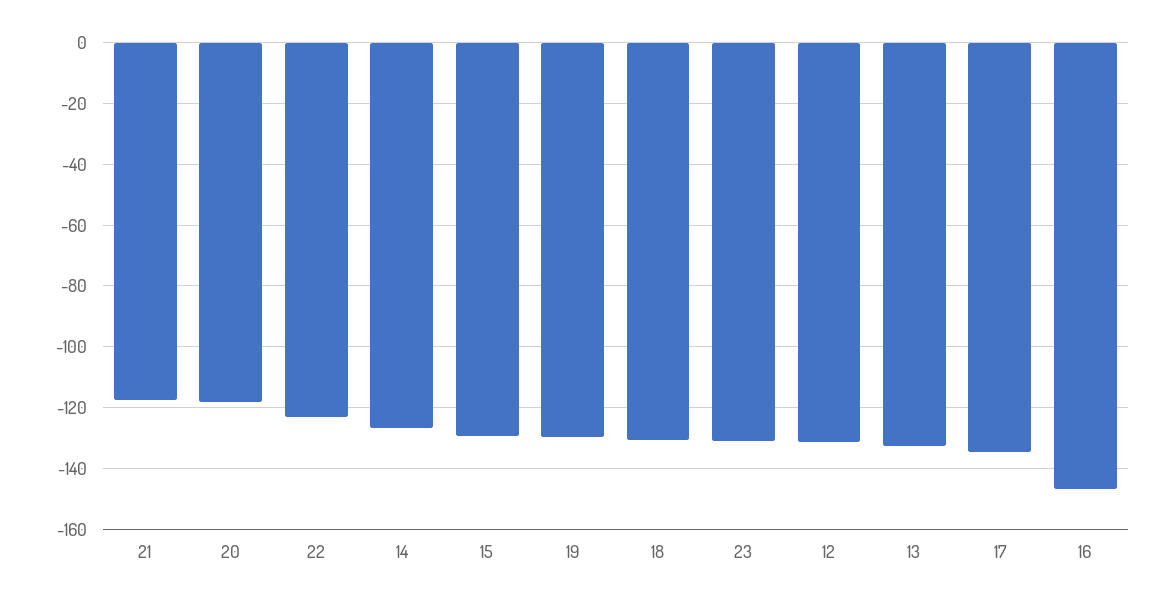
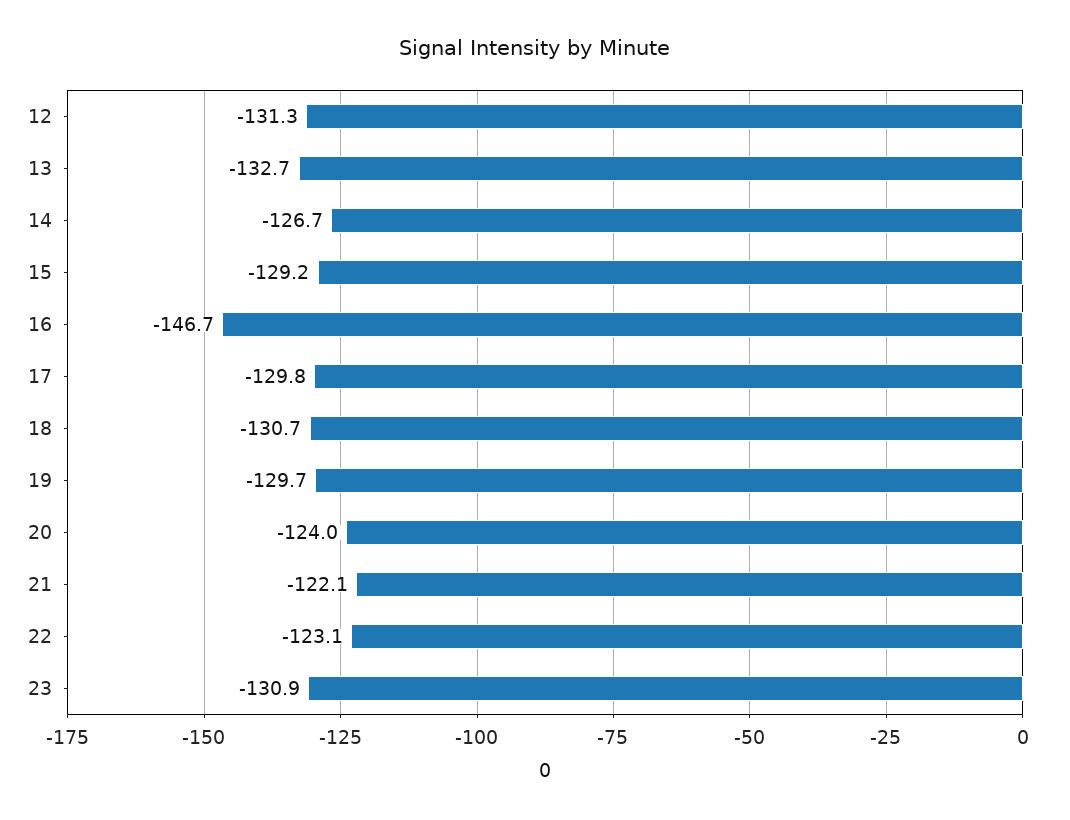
  {
-   "21": -118,
+   "21": -122.1,
-   "20": -118,
+   "20": -124,
    "22": -123.1,
    "14": -126.7,
    "15": -129.2,
    "19": -129.7,
    "18": -130.7,
    "23": -130.9,
    "12": -131.3,
    "13": -132.7,
-   "17": -134,
+   "17": -129.8,
    "16": -146.7
  }

